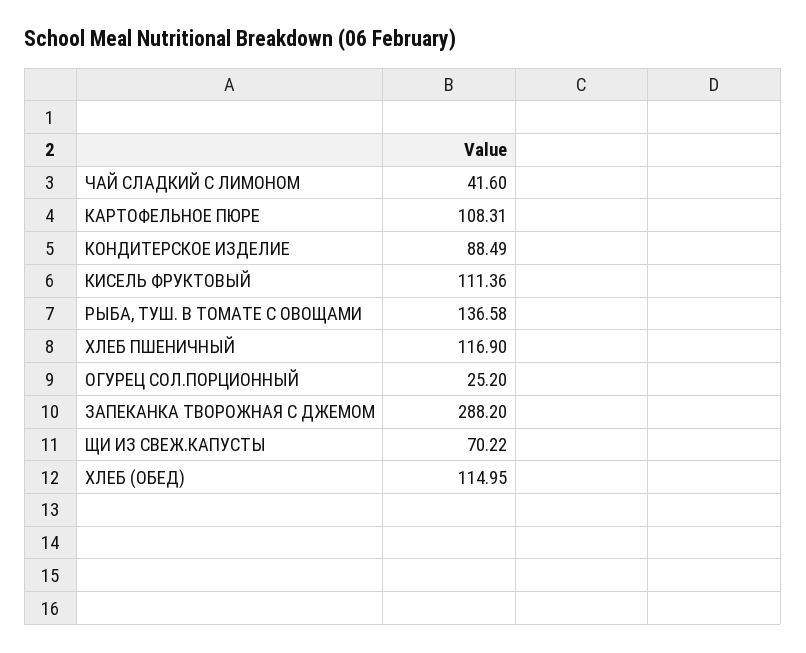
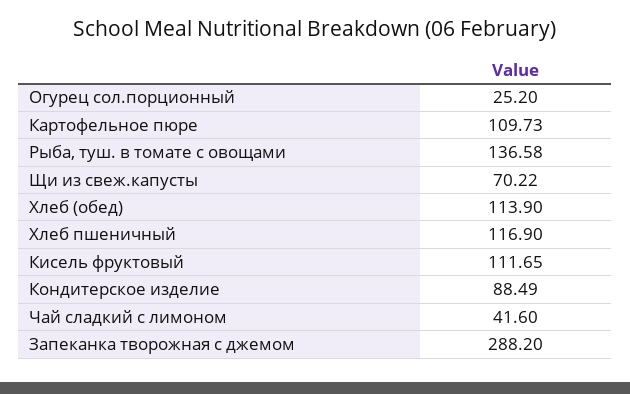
  {
    "ЧАЙ СЛАДКИЙ С ЛИМОНОМ": 41.6,
-   "КАРТОФЕЛЬНОЕ ПЮРЕ": 108.31,
+   "КАРТОФЕЛЬНОЕ ПЮРЕ": 109.73,
    "КОНДИТЕРСКОЕ ИЗДЕЛИЕ": 88.49,
-   "КИСЕЛЬ ФРУКТОВЫЙ": 111.36,
+   "КИСЕЛЬ ФРУКТОВЫЙ": 111.65,
    "РЫБА, ТУШ. В ТОМАТЕ С ОВОЩАМИ": 136.58,
    "ХЛЕБ ПШЕНИЧНЫЙ": 116.9,
    "ОГУРЕЦ СОЛ.ПОРЦИОННЫЙ": 25.2,
    "ЗАПЕКАНКА ТВОРОЖНАЯ С ДЖЕМОМ": 288.2,
    "ЩИ ИЗ СВЕЖ.КАПУСТЫ": 70.22,
-   "ХЛЕБ (ОБЕД)": 114.95
+   "ХЛЕБ (ОБЕД)": 113.9
  }

